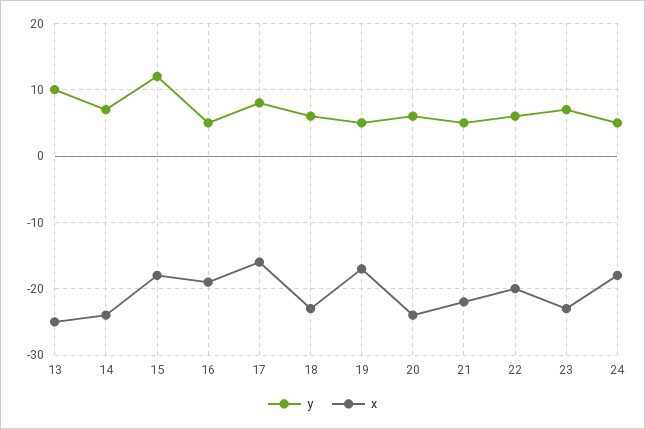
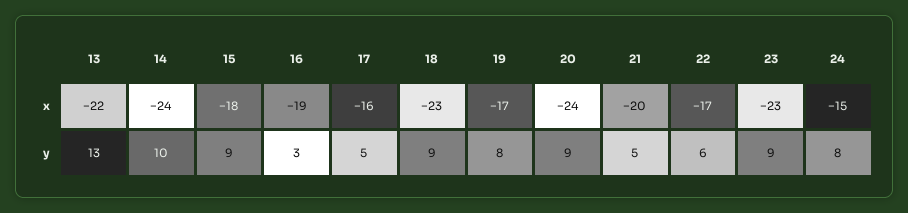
  {
    "y": {
-     "13": 10,
+     "13": 13,
-     "14": 7,
+     "14": 10,
-     "15": 12,
+     "15": 9,
-     "16": 5,
+     "16": 3,
-     "17": 8,
+     "17": 5,
-     "18": 6,
+     "18": 9,
-     "19": 5,
+     "19": 8,
-     "20": 6,
+     "20": 9,
      "21": 5,
      "22": 6,
-     "23": 7,
+     "23": 9,
-     "24": 5
+     "24": 8
    },
    "x": {
-     "13": -25,
+     "13": -22,
      "14": -24,
      "15": -18,
      "16": -19,
      "17": -16,
      "18": -23,
      "19": -17,
      "20": -24,
-     "21": -22,
+     "21": -20,
-     "22": -20,
+     "22": -17,
      "23": -23,
-     "24": -18
+     "24": -15
    }
  }

